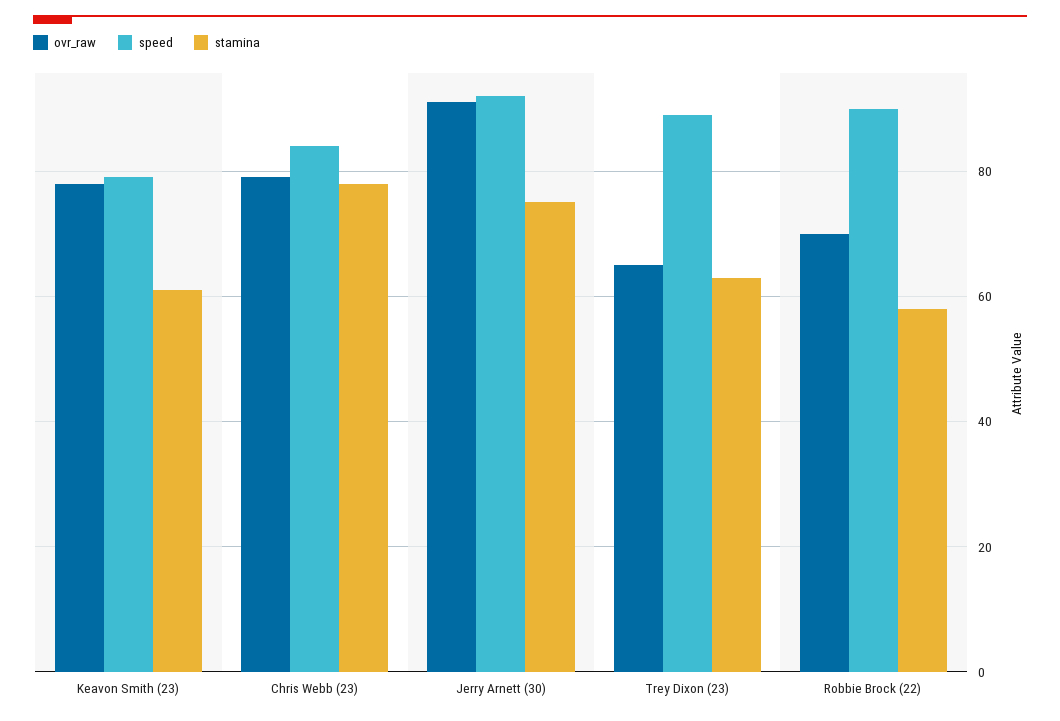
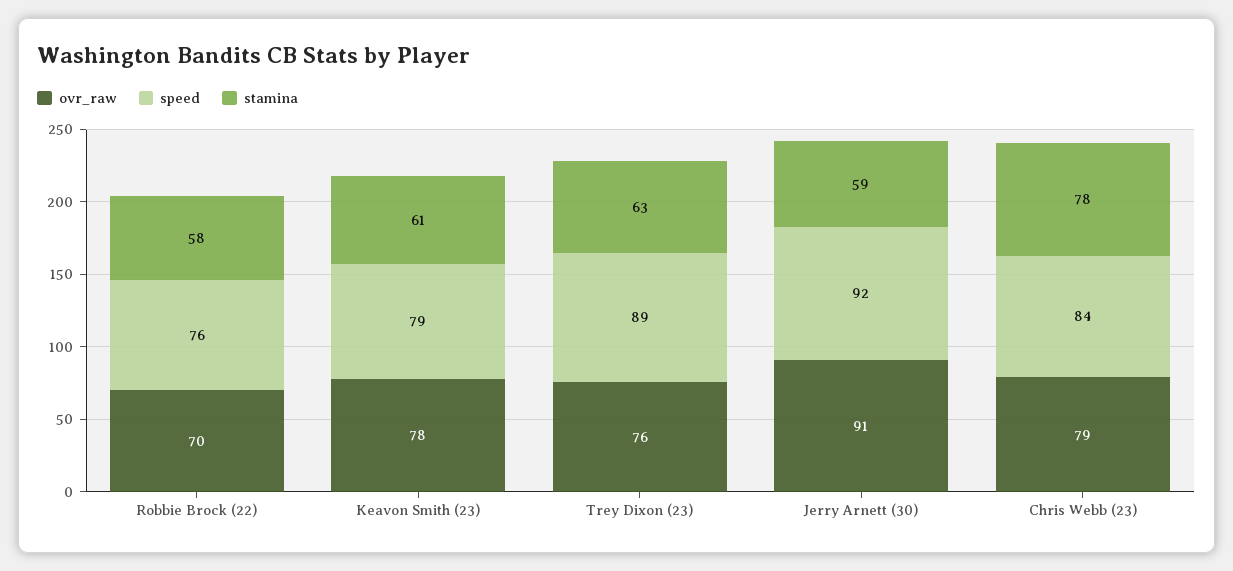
  {
    "ovr_raw": {
      "Keavon Smith (23)": 78,
      "Chris Webb (23)": 79,
      "Jerry Arnett (30)": 91,
-     "Trey Dixon (23)": 65,
+     "Trey Dixon (23)": 76,
      "Robbie Brock (22)": 70
    },
    "speed": {
      "Keavon Smith (23)": 79,
      "Chris Webb (23)": 84,
      "Jerry Arnett (30)": 92,
      "Trey Dixon (23)": 89,
-     "Robbie Brock (22)": 90
+     "Robbie Brock (22)": 76
    },
    "stamina": {
      "Keavon Smith (23)": 61,
      "Chris Webb (23)": 78,
-     "Jerry Arnett (30)": 75,
+     "Jerry Arnett (30)": 59,
      "Trey Dixon (23)": 63,
      "Robbie Brock (22)": 58
    }
  }

